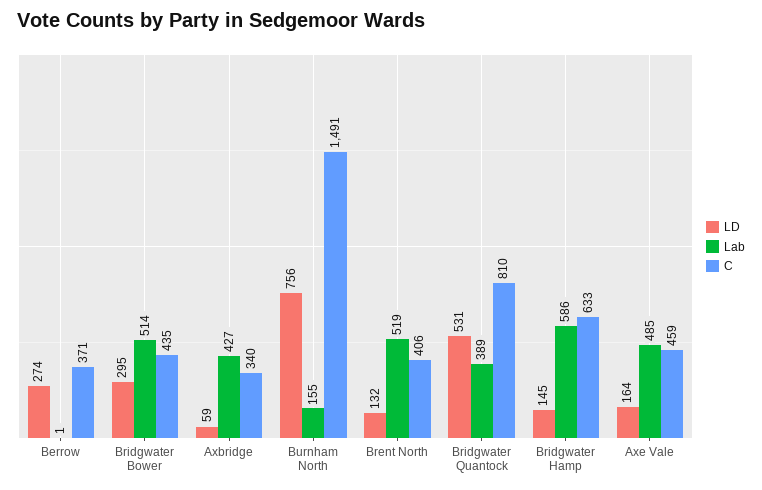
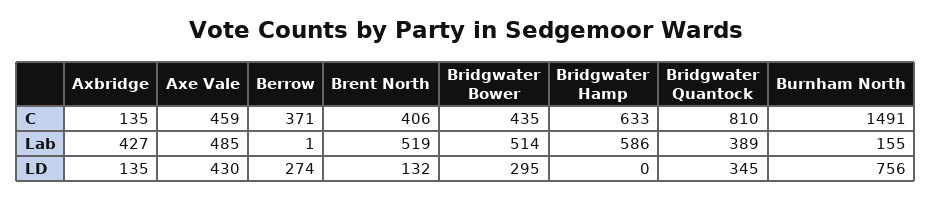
  {
    "LD": {
      "Berrow": 274,
      "Bridgwater Bower": 295,
-     "Axbridge": 59,
+     "Axbridge": 135,
      "Burnham North": 756,
      "Brent North": 132,
-     "Bridgwater Quantock": 531,
+     "Bridgwater Quantock": 345,
-     "Bridgwater Hamp": 145,
+     "Bridgwater Hamp": 0,
-     "Axe Vale": 164
+     "Axe Vale": 430
    },
    "Lab": {
      "Berrow": 1,
      "Bridgwater Bower": 514,
      "Axbridge": 427,
      "Burnham North": 155,
      "Brent North": 519,
      "Bridgwater Quantock": 389,
      "Bridgwater Hamp": 586,
      "Axe Vale": 485
    },
    "C": {
      "Berrow": 371,
      "Bridgwater Bower": 435,
-     "Axbridge": 340,
+     "Axbridge": 135,
      "Burnham North": 1491,
      "Brent North": 406,
      "Bridgwater Quantock": 810,
      "Bridgwater Hamp": 633,
      "Axe Vale": 459
    }
  }

